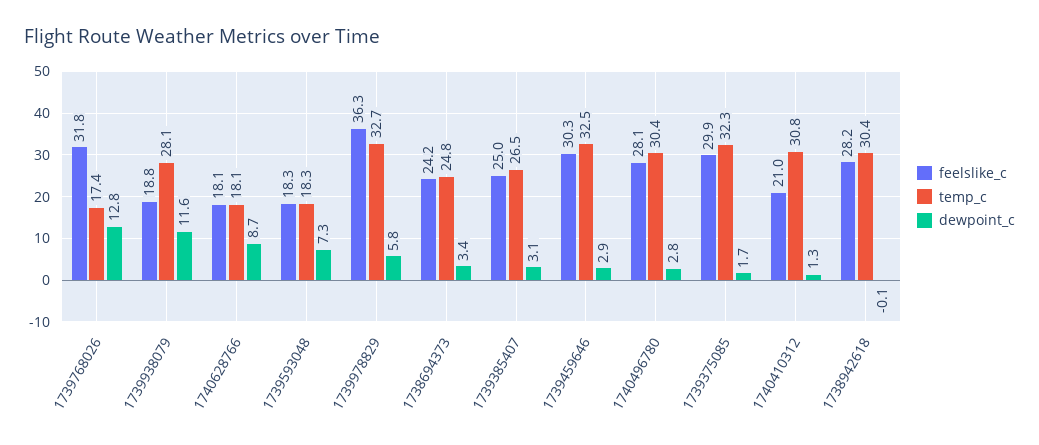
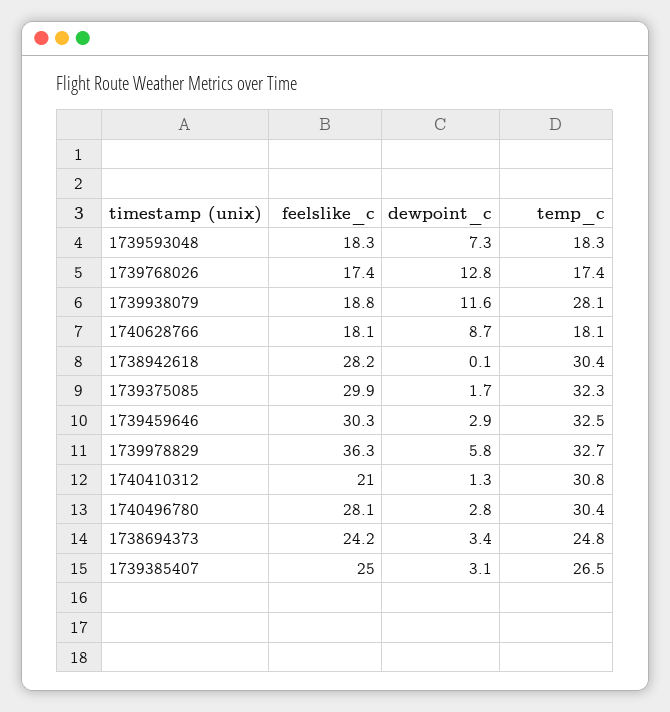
  {
    "feelslike_c": {
-     "1739768026": 31.8,
+     "1739768026": 17.4,
      "1739938079": 18.8,
      "1740628766": 18.1,
      "1739593048": 18.3,
      "1739978829": 36.3,
      "1738694373": 24.2,
      "1739385407": 25,
      "1739459646": 30.3,
      "1740496780": 28.1,
      "1739375085": 29.9,
      "1740410312": 21,
      "1738942618": 28.2
    },
    "temp_c": {
      "1739768026": 17.4,
      "1739938079": 28.1,
      "1740628766": 18.1,
      "1739593048": 18.3,
      "1739978829": 32.7,
      "1738694373": 24.8,
      "1739385407": 26.5,
      "1739459646": 32.5,
      "1740496780": 30.4,
      "1739375085": 32.3,
      "1740410312": 30.8,
      "1738942618": 30.4
    },
    "dewpoint_c": {
      "1739768026": 12.8,
      "1739938079": 11.6,
      "1740628766": 8.7,
      "1739593048": 7.3,
      "1739978829": 5.8,
      "1738694373": 3.4,
      "1739385407": 3.1,
      "1739459646": 2.9,
      "1740496780": 2.8,
      "1739375085": 1.7,
      "1740410312": 1.3,
-     "1738942618": -0.1
+     "1738942618": 0.1
    }
  }

